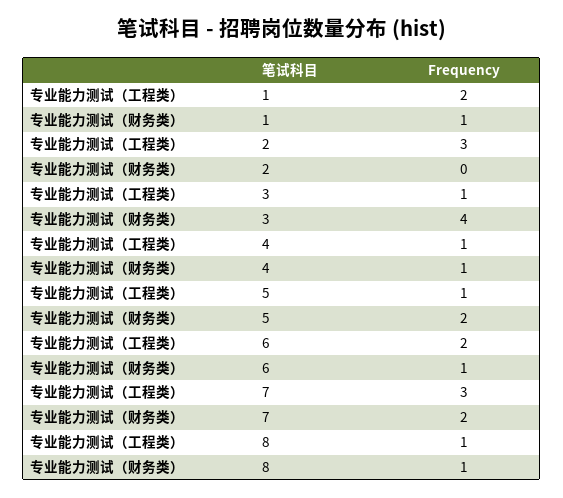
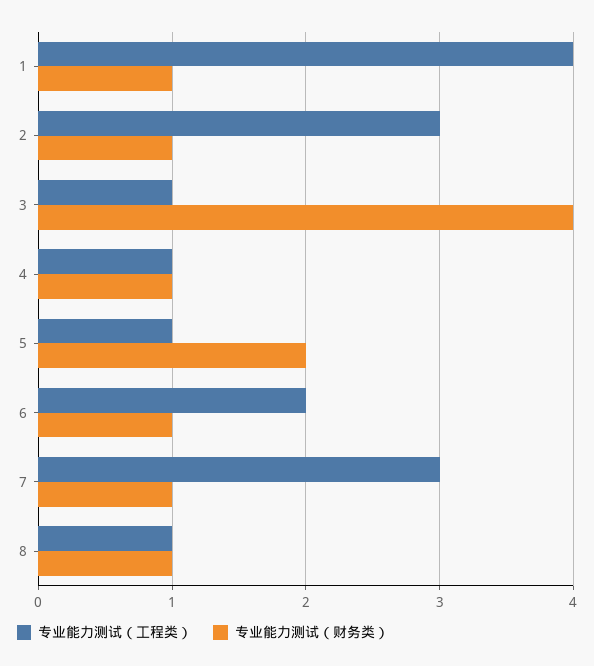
  {
    "专业能力测试（工程类）": {
-     "1": 2,
+     "1": 4,
      "2": 3,
      "3": 1,
      "4": 1,
      "5": 1,
      "6": 2,
      "7": 3,
      "8": 1
    },
    "专业能力测试（财务类）": {
      "1": 1,
-     "2": 0,
+     "2": 1,
      "3": 4,
      "4": 1,
      "5": 2,
      "6": 1,
-     "7": 2,
+     "7": 1,
      "8": 1
    }
  }

